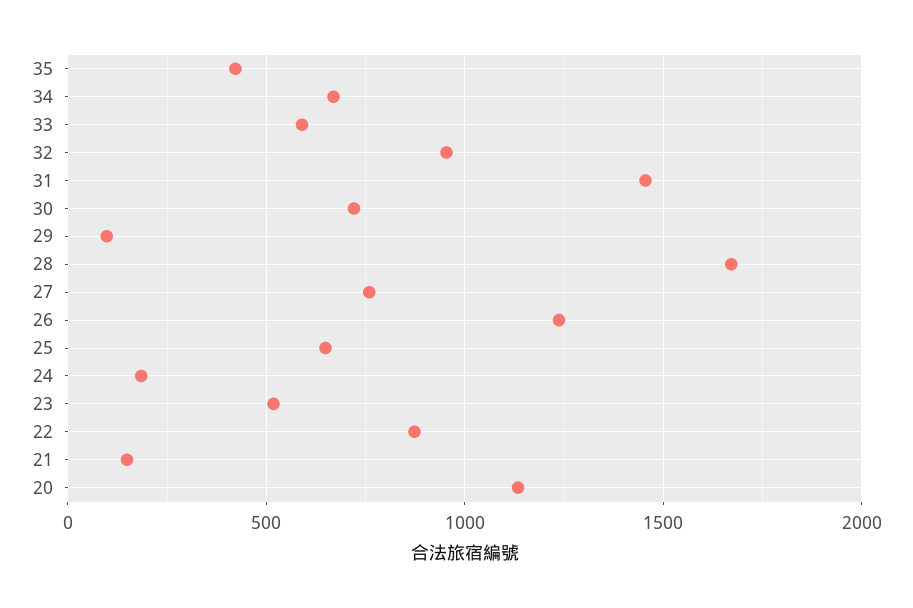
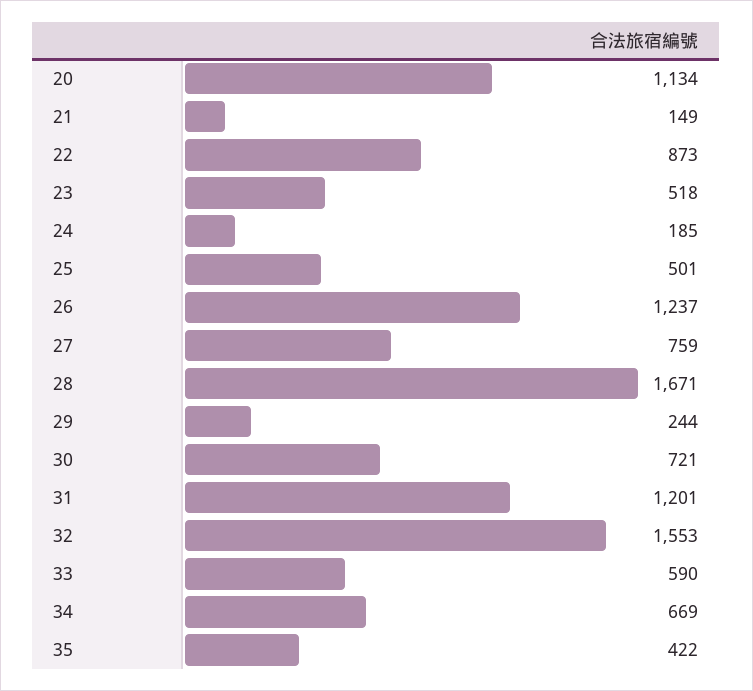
  {
    "35": 422,
    "34": 669,
    "33": 590,
-   "32": 950,
+   "32": 1553,
-   "31": 1450,
+   "31": 1201,
    "30": 721,
-   "29": 100,
+   "29": 244,
    "28": 1671,
    "27": 759,
    "26": 1237,
-   "25": 650,
+   "25": 501,
    "24": 185,
    "23": 518,
    "22": 873,
    "21": 149,
    "20": 1134
  }

